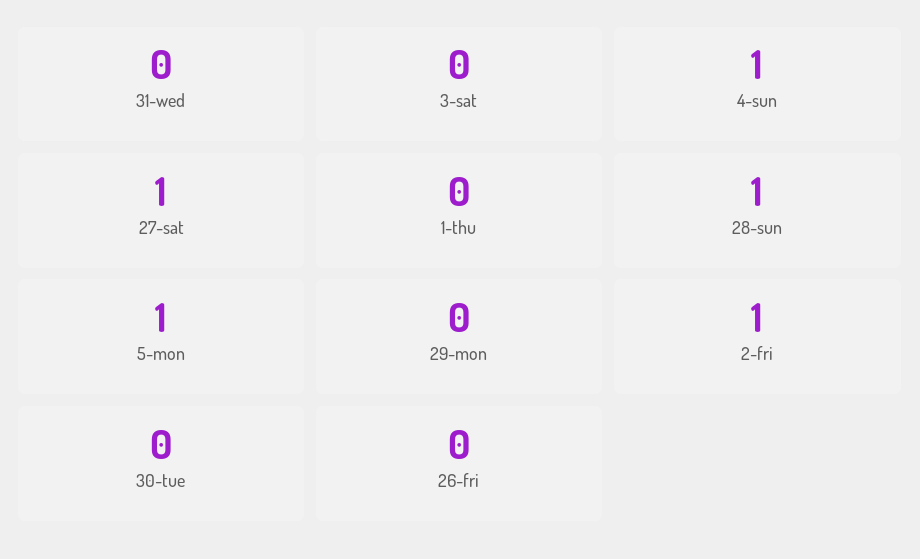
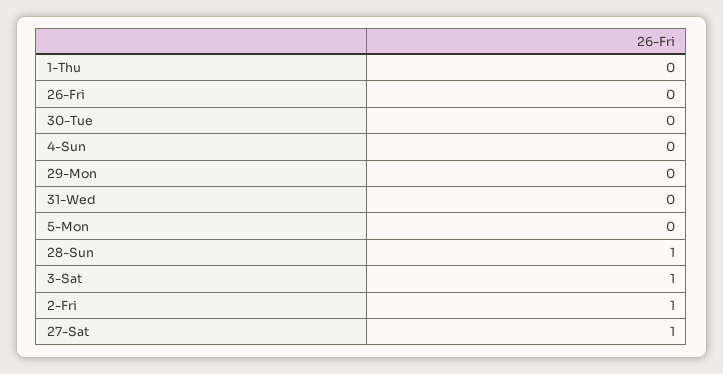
  {
    "31-wed": 0,
-   "3-sat": 0,
+   "3-sat": 1,
-   "4-sun": 1,
+   "4-sun": 0,
    "27-sat": 1,
    "1-thu": 0,
    "28-sun": 1,
-   "5-mon": 1,
+   "5-mon": 0,
    "29-mon": 0,
    "2-fri": 1,
    "30-tue": 0,
    "26-fri": 0
  }

